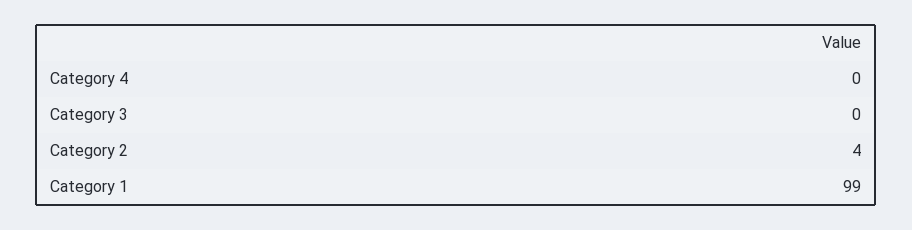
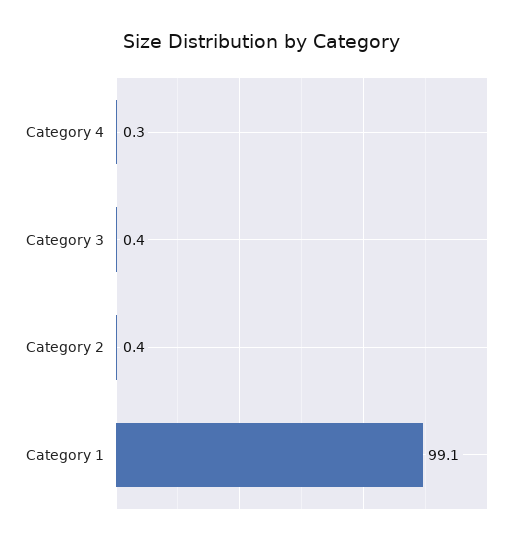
  {
    "Category 4": 0.3,
    "Category 3": 0.4,
-   "Category 2": 4,
+   "Category 2": 0.4,
    "Category 1": 99.1
  }

